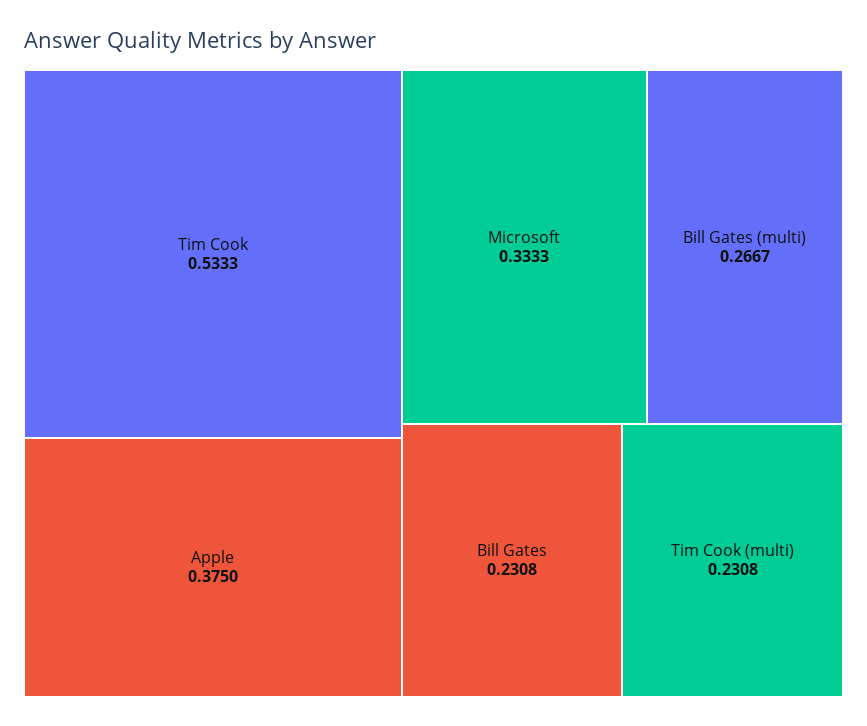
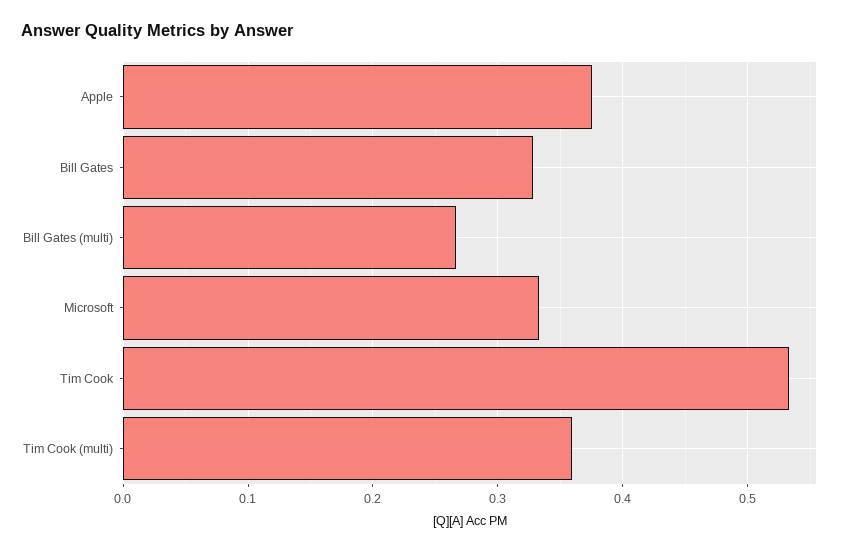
  {
    "Tim Cook": 0.5333,
    "Apple": 0.375,
    "Microsoft": 0.3333,
    "Bill Gates (multi)": 0.2667,
-   "Bill Gates": 0.2308,
+   "Bill Gates": 0.33,
-   "Tim Cook (multi)": 0.2308
+   "Tim Cook (multi)": 0.36
  }

